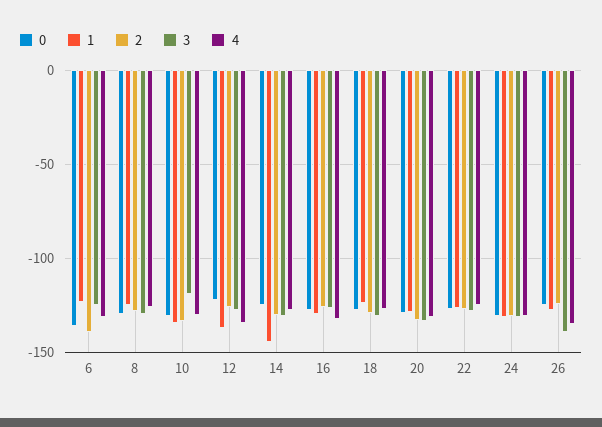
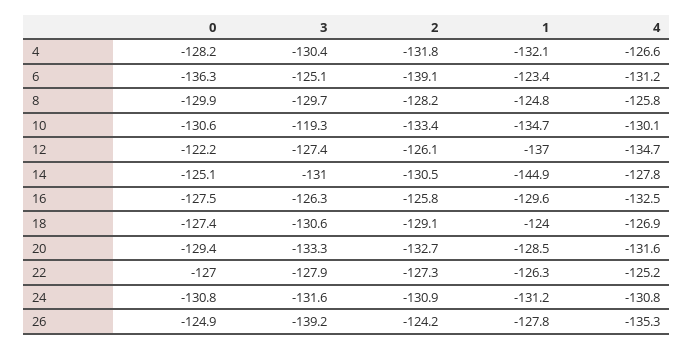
  {
    "0": {
      "6": -136.3,
      "8": -129.9,
      "10": -130.6,
      "12": -122.2,
      "14": -125.1,
      "16": -127.5,
      "18": -127.4,
      "20": -129.4,
      "22": -127,
      "24": -130.8,
-     "26": -124.9
+     "26": -124.9,
+     "4": -128.2
    },
    "1": {
      "6": -123.4,
      "8": -124.8,
      "10": -134.7,
      "12": -137,
      "14": -144.9,
      "16": -129.6,
      "18": -124,
      "20": -128.5,
      "22": -126.3,
      "24": -131.2,
-     "26": -127.8
+     "26": -127.8,
+     "4": -132.1
    },
    "2": {
      "6": -139.1,
      "8": -128.2,
      "10": -133.4,
      "12": -126.1,
      "14": -130.5,
      "16": -125.8,
      "18": -129.1,
      "20": -132.7,
      "22": -127.3,
      "24": -130.9,
-     "26": -124.2
+     "26": -124.2,
+     "4": -131.8
    },
    "3": {
      "6": -125.1,
      "8": -129.7,
      "10": -119.3,
      "12": -127.4,
      "14": -131,
      "16": -126.3,
      "18": -130.6,
      "20": -133.3,
      "22": -127.9,
      "24": -131.6,
-     "26": -139.2
+     "26": -139.2,
+     "4": -130.4
    },
    "4": {
      "6": -131.2,
      "8": -125.8,
      "10": -130.1,
      "12": -134.7,
      "14": -127.8,
      "16": -132.5,
      "18": -126.9,
      "20": -131.6,
      "22": -125.2,
      "24": -130.8,
-     "26": -135.3
+     "26": -135.3,
+     "4": -126.6
    }
  }

